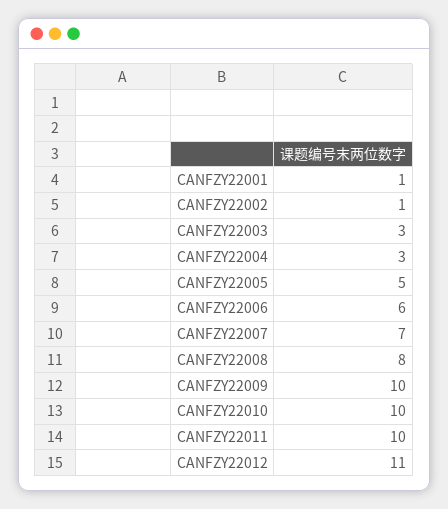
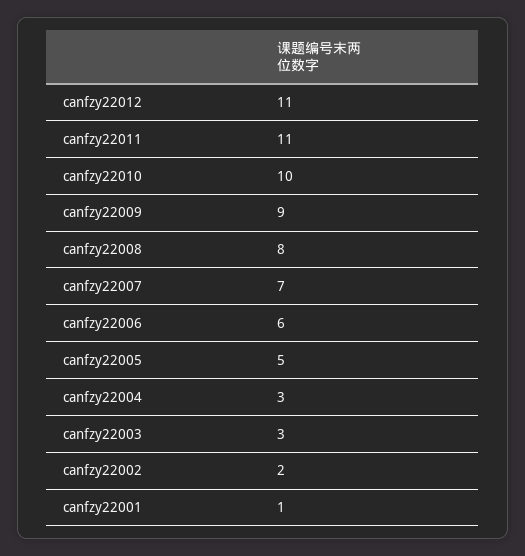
  {
    "CANFZY22001": 1,
-   "CANFZY22002": 1,
+   "CANFZY22002": 2,
    "CANFZY22003": 3,
    "CANFZY22004": 3,
    "CANFZY22005": 5,
    "CANFZY22006": 6,
    "CANFZY22007": 7,
    "CANFZY22008": 8,
-   "CANFZY22009": 10,
+   "CANFZY22009": 9,
    "CANFZY22010": 10,
-   "CANFZY22011": 10,
+   "CANFZY22011": 11,
    "CANFZY22012": 11
  }

